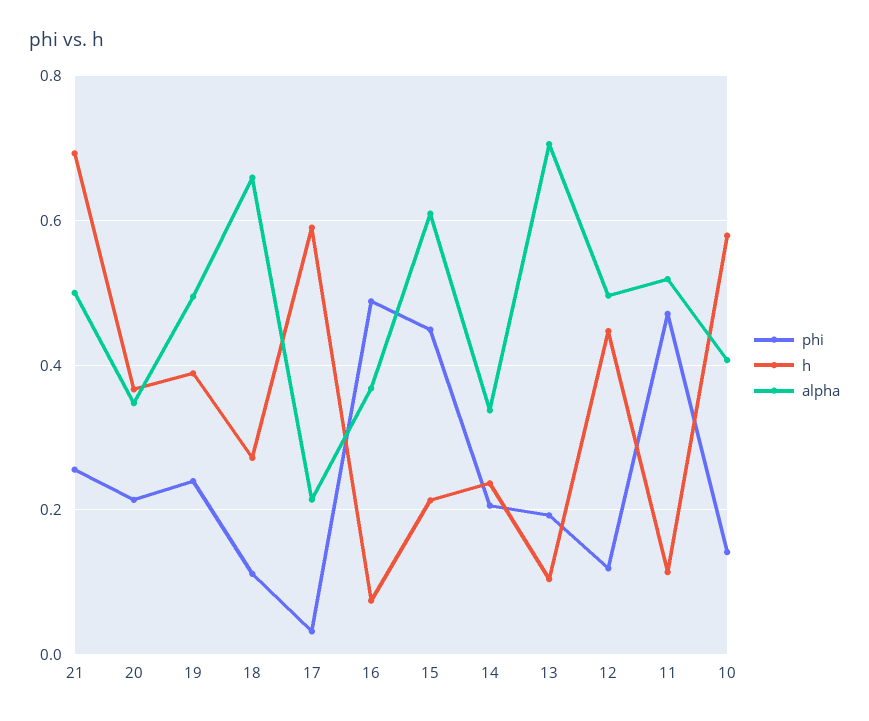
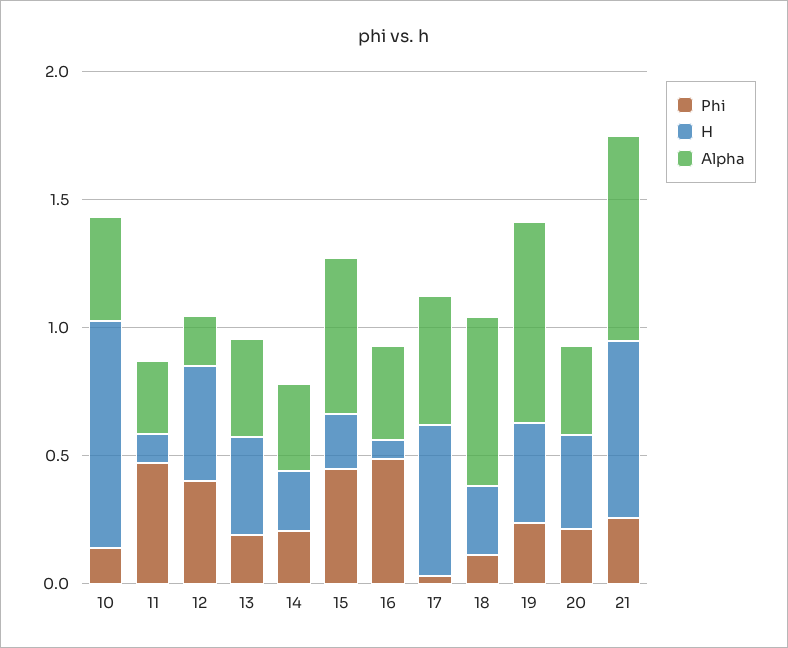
  {
    "phi": {
      "21": 0.26,
      "20": 0.22,
      "19": 0.24,
      "18": 0.12,
      "17": 0.04,
      "16": 0.48,
      "15": 0.44,
      "14": 0.2,
      "13": 0.2,
-     "12": 0.12,
+     "12": 0.4,
      "11": 0.48,
      "10": 0.14
    },
    "h": {
      "21": 0.7,
      "20": 0.36,
      "19": 0.38,
      "18": 0.28,
      "17": 0.6,
      "16": 0.08,
      "15": 0.22,
      "14": 0.24,
-     "13": 0.1,
+     "13": 0.4,
      "12": 0.44,
      "11": 0.12,
-     "10": 0.58
+     "10": 0.9
    },
    "alpha": {
-     "21": 0.5,
+     "21": 0.8,
      "20": 0.34,
-     "19": 0.5,
+     "19": 0.8,
      "18": 0.66,
-     "17": 0.22,
+     "17": 0.5,
      "16": 0.36,
      "15": 0.6,
      "14": 0.34,
-     "13": 0.7,
+     "13": 0.4,
-     "12": 0.5,
+     "12": 0.2,
-     "11": 0.52,
+     "11": 0.3,
      "10": 0.4
    }
  }

